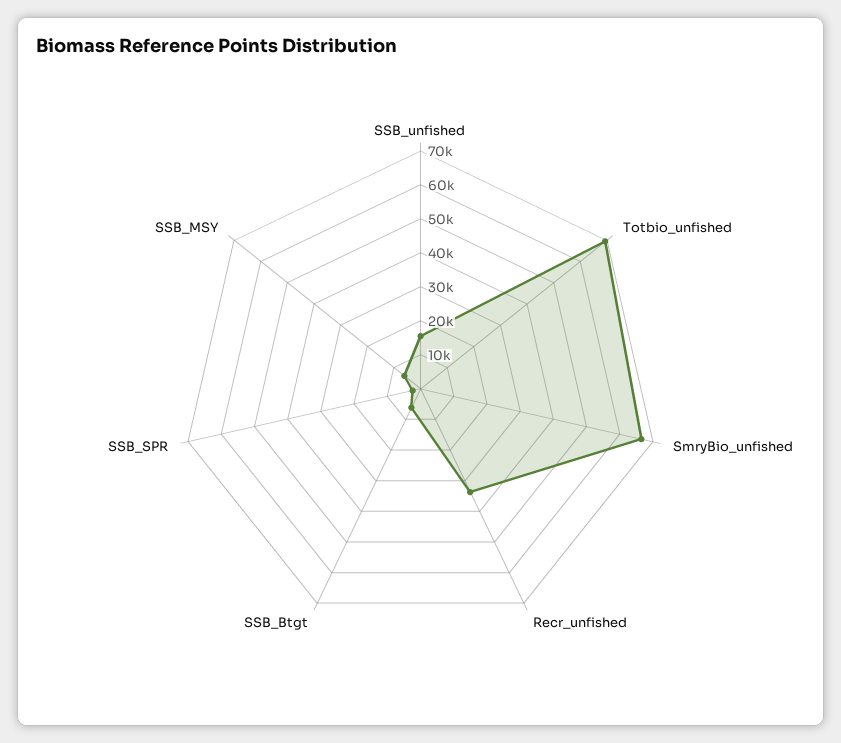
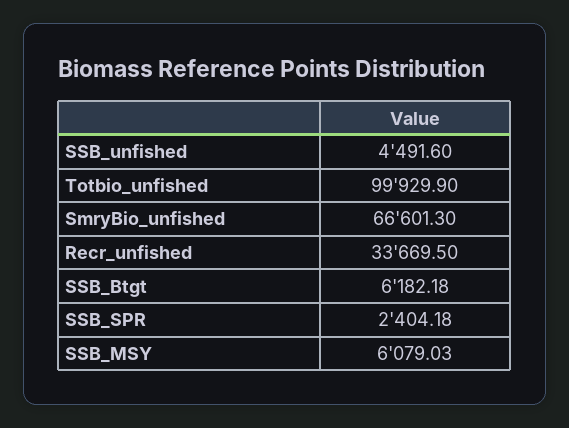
  {
-   "SSB_unfished": 15000,
+   "SSB_unfished": 4491.6,
-   "Totbio_unfished": 70000,
+   "Totbio_unfished": 99929.9,
    "SmryBio_unfished": 66601.3,
    "Recr_unfished": 33669.5,
    "SSB_Btgt": 6182.18,
    "SSB_SPR": 2404.18,
    "SSB_MSY": 6079.03
  }

